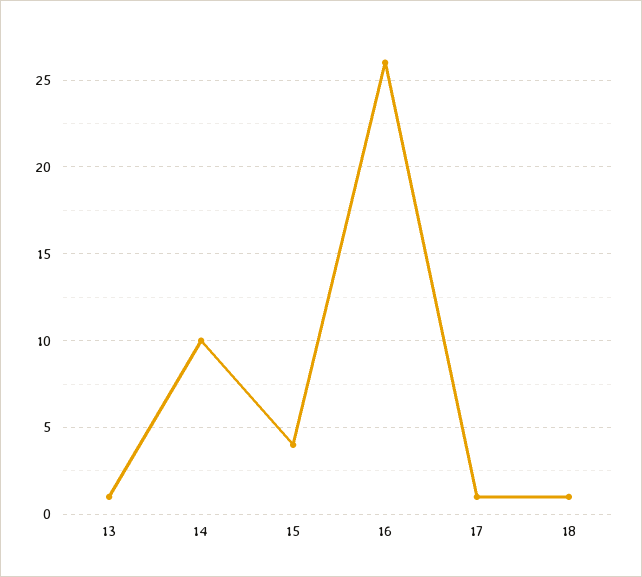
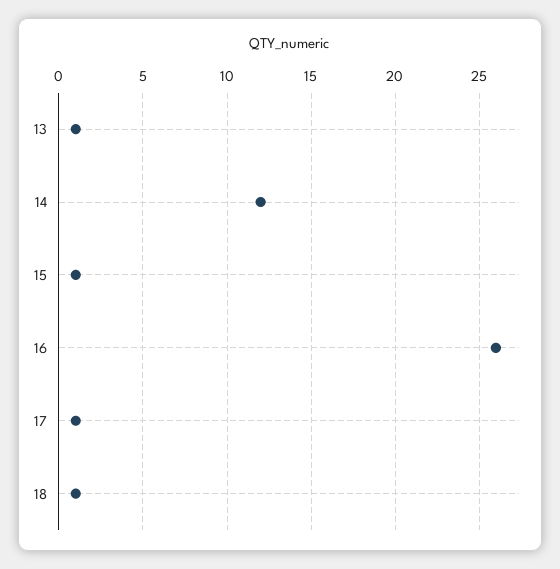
  {
    "13": 1,
-   "14": 10,
+   "14": 12,
-   "15": 4,
+   "15": 1,
    "16": 26,
    "17": 1,
    "18": 1
  }

